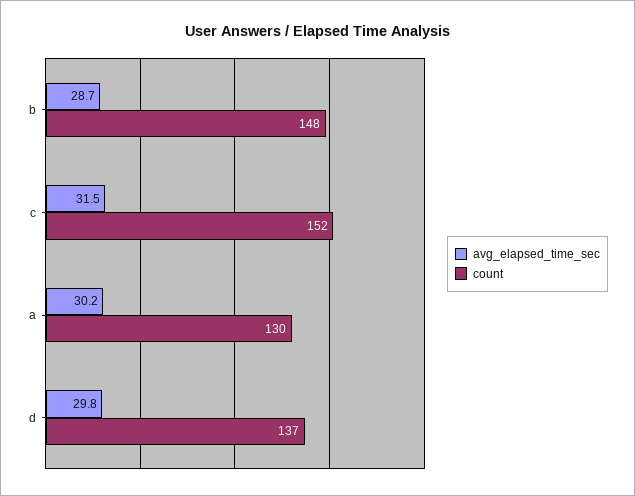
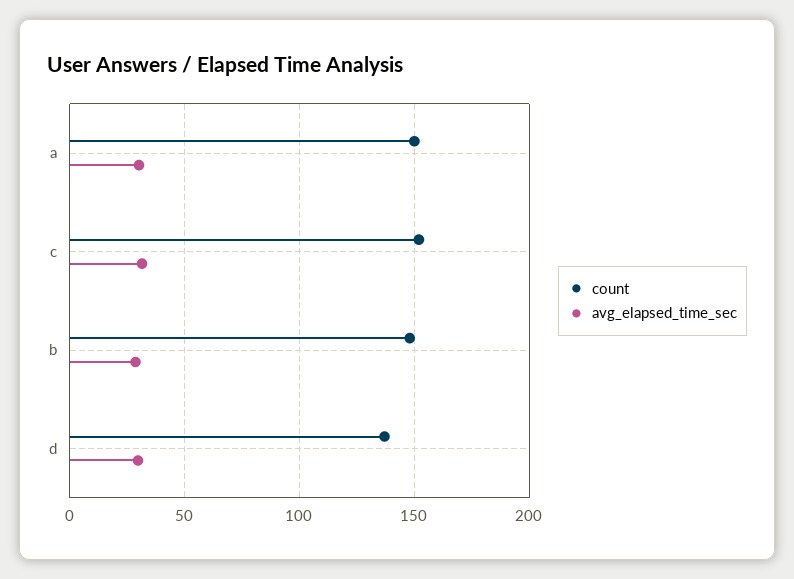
  {
    "avg_elapsed_time_sec": {
      "b": 28.7,
      "c": 31.5,
      "a": 30.2,
      "d": 29.8
    },
    "count": {
      "b": 148,
      "c": 152,
-     "a": 130,
+     "a": 150,
      "d": 137
    }
  }

